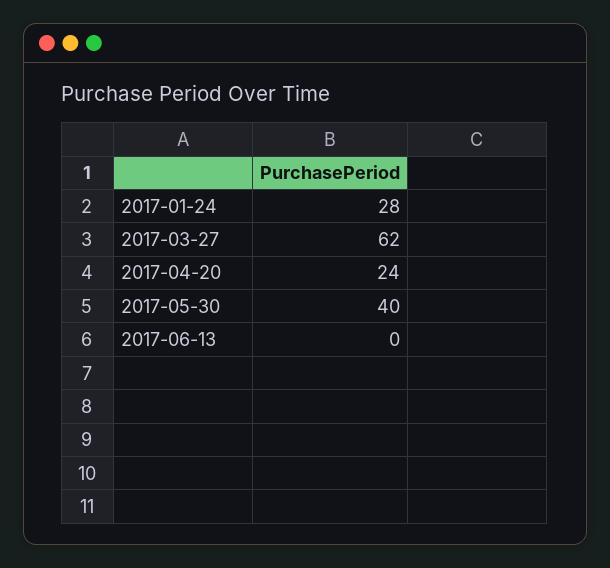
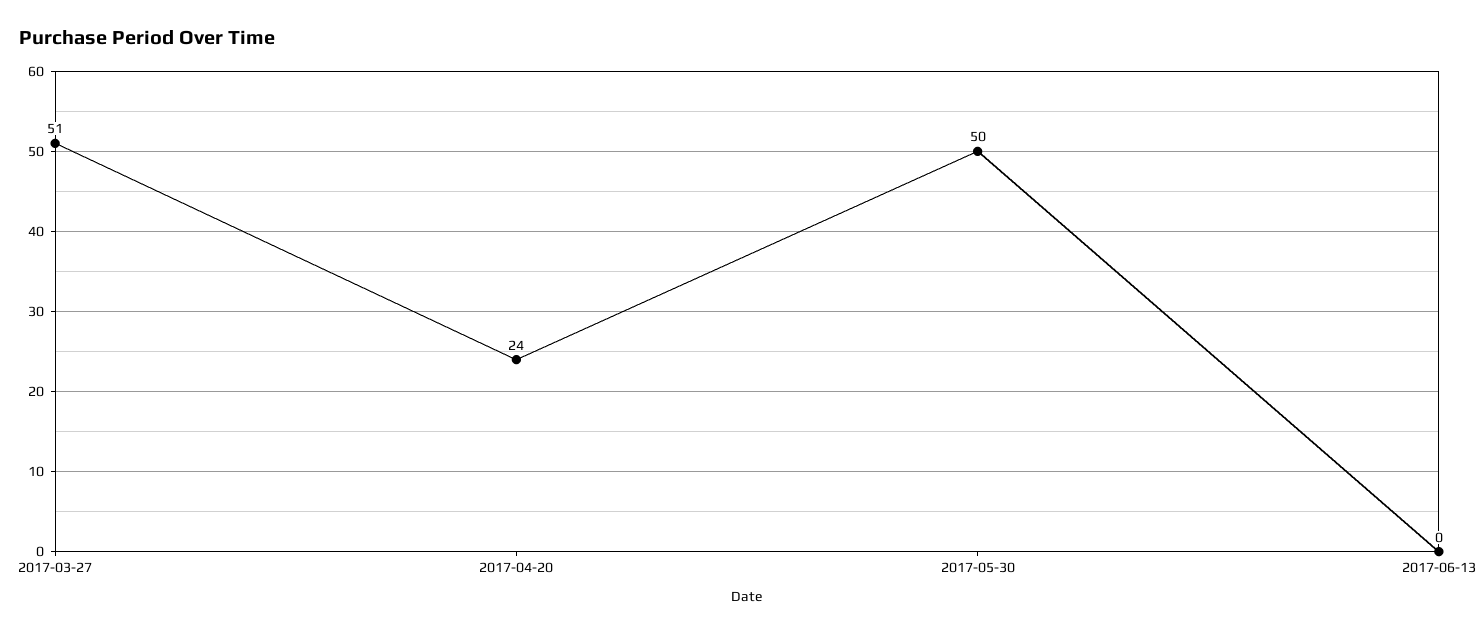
  {
-   "2017-01-24": 28,
-   "2017-03-27": 62,
+   "2017-03-27": 51,
    "2017-04-20": 24,
-   "2017-05-30": 40,
+   "2017-05-30": 50,
    "2017-06-13": 0
  }

